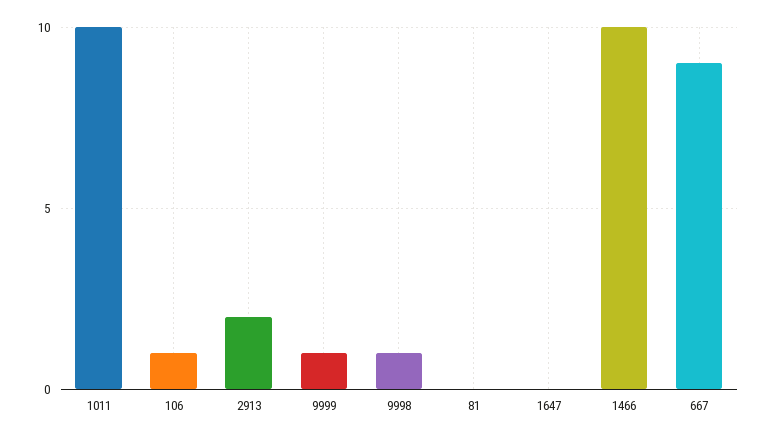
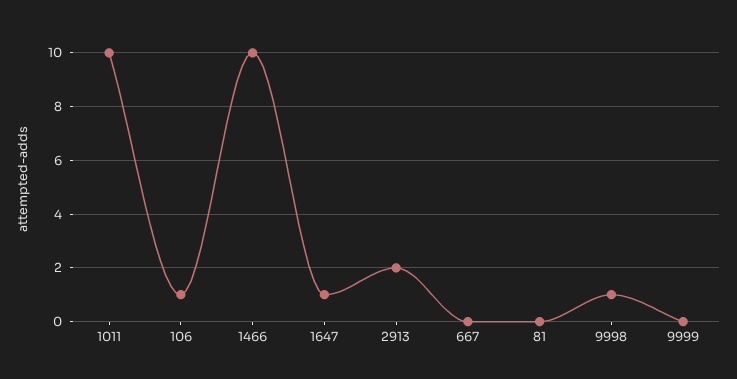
  {
    "1011": 10,
    "106": 1,
    "2913": 2,
-   "9999": 1,
+   "9999": 0,
    "9998": 1,
    "81": 0,
-   "1647": 0,
+   "1647": 1,
    "1466": 10,
-   "667": 9
+   "667": 0
  }

